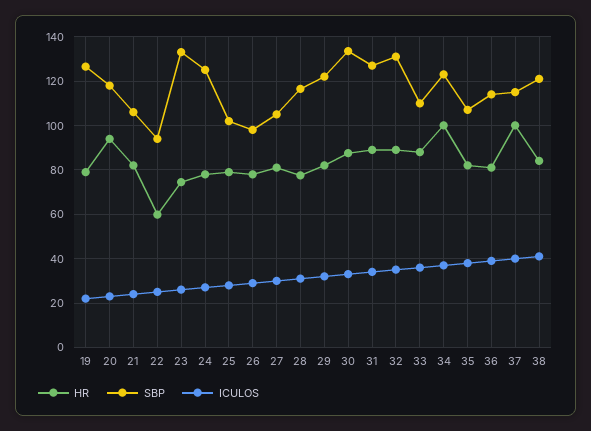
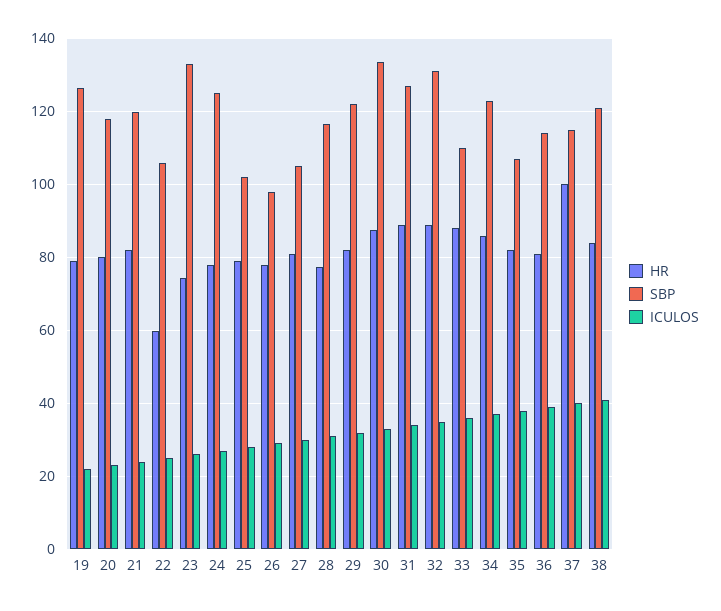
  {
    "HR": {
      "19": 80,
-     "20": 95,
+     "20": 80,
      "21": 82,
      "22": 60,
      "23": 74,
      "24": 78,
      "25": 80,
      "26": 78,
      "27": 82,
      "28": 78,
      "29": 82,
      "30": 88,
      "31": 90,
      "32": 90,
      "33": 88,
-     "34": 100,
+     "34": 86,
      "35": 82,
      "36": 82,
      "37": 100,
      "38": 84
    },
    "SBP": {
      "19": 126,
      "20": 118,
-     "21": 105,
+     "21": 120,
-     "22": 95,
+     "22": 106,
      "23": 134,
      "24": 126,
      "25": 102,
      "26": 98,
      "27": 106,
      "28": 116,
      "29": 122,
      "30": 134,
      "31": 128,
      "32": 132,
      "33": 110,
      "34": 124,
      "35": 108,
      "36": 114,
      "37": 116,
      "38": 122
    },
    "ICULOS": {
      "19": 22,
      "20": 24,
      "21": 24,
      "22": 26,
      "23": 26,
      "24": 28,
      "25": 28,
      "26": 30,
      "27": 30,
      "28": 32,
      "29": 32,
      "30": 34,
      "31": 34,
      "32": 36,
      "33": 36,
      "34": 38,
      "35": 38,
      "36": 40,
      "37": 40,
      "38": 42
    }
  }

